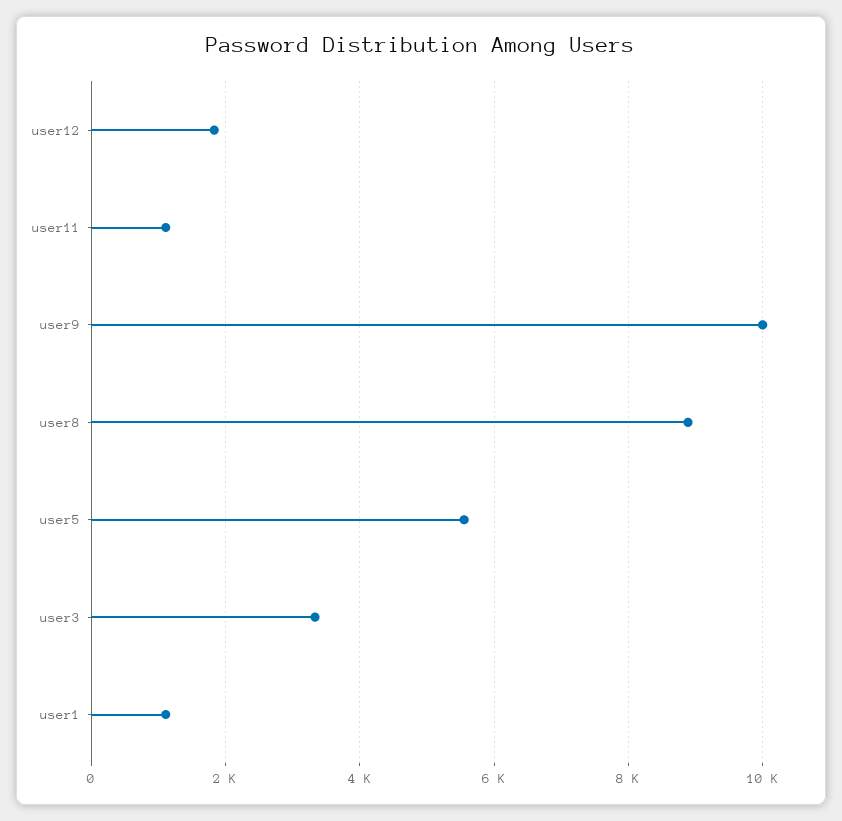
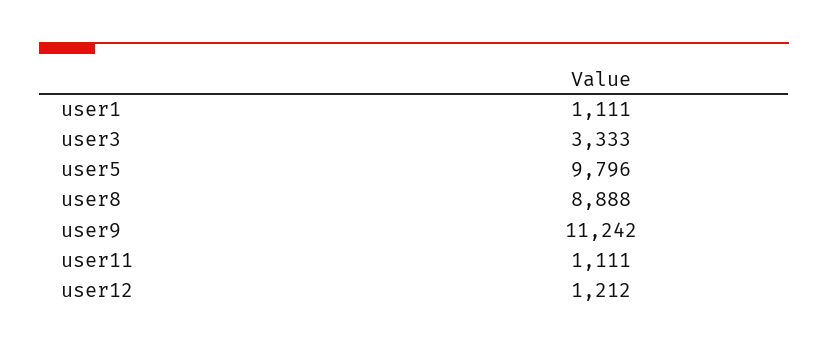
  {
-   "user12": 1800,
+   "user12": 1212,
    "user11": 1111,
-   "user9": 10000,
+   "user9": 11242,
    "user8": 8888,
-   "user5": 5600,
+   "user5": 9796,
    "user3": 3333,
    "user1": 1111
  }

